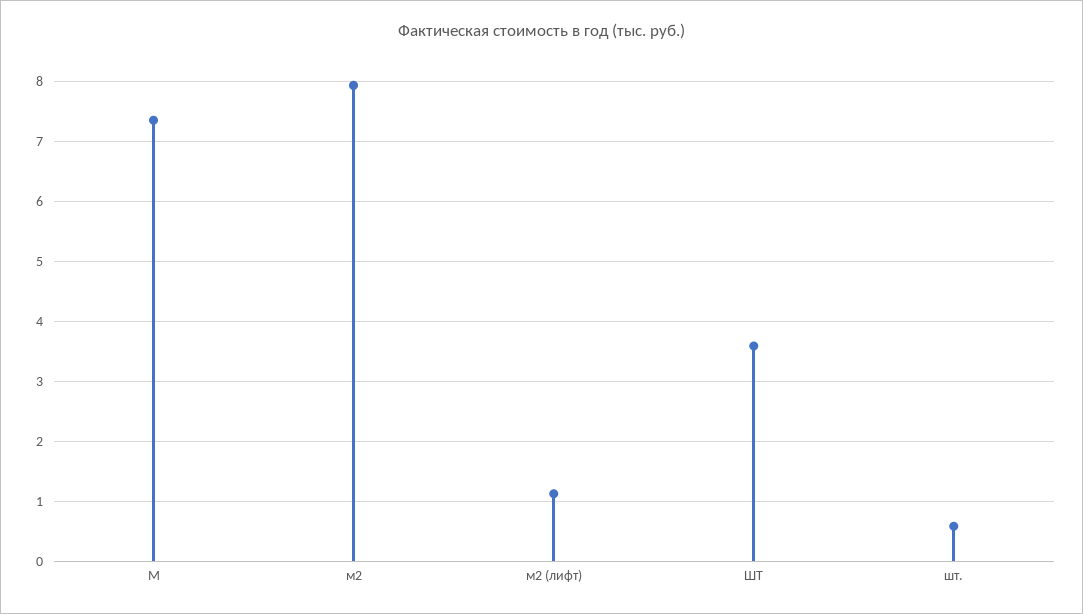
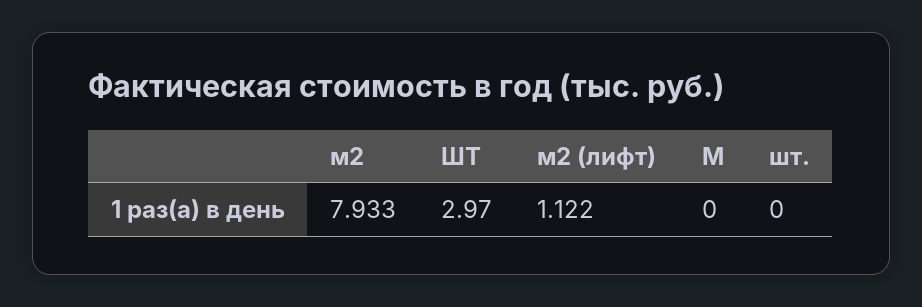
  {
-   "М": 7.4,
+   "М": 0,
    "м2": 7.933,
    "м2 (лифт)": 1.122,
-   "ШТ": 3.6,
+   "ШТ": 2.97,
-   "шт.": 0.6
+   "шт.": 0
  }

